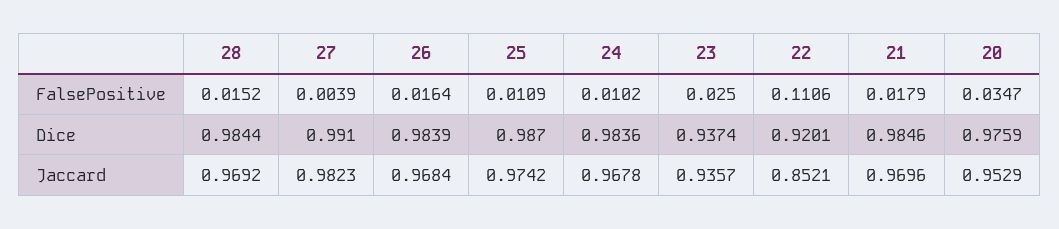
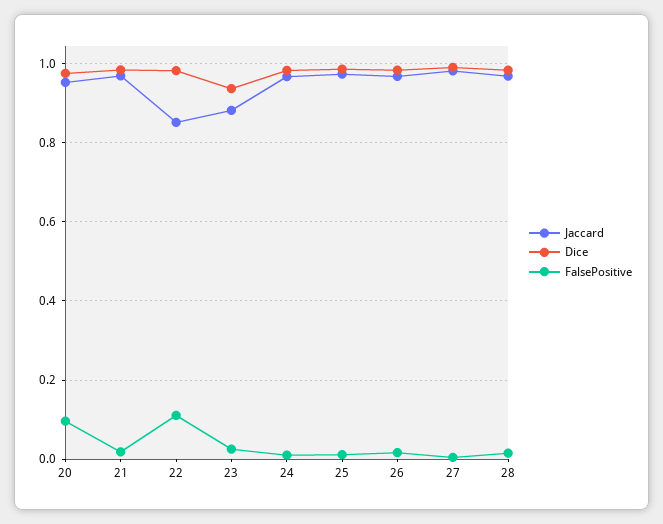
  {
    "FalsePositive": {
      "28": 0.0152,
      "27": 0.0039,
      "26": 0.0164,
      "25": 0.0109,
      "24": 0.0102,
      "23": 0.025,
      "22": 0.1106,
      "21": 0.0179,
-     "20": 0.0347
+     "20": 0.1
    },
    "Dice": {
      "28": 0.9844,
      "27": 0.991,
      "26": 0.9839,
      "25": 0.987,
      "24": 0.9836,
      "23": 0.9374,
-     "22": 0.9201,
+     "22": 0.98,
      "21": 0.9846,
      "20": 0.9759
    },
    "Jaccard": {
      "28": 0.9692,
      "27": 0.9823,
      "26": 0.9684,
      "25": 0.9742,
      "24": 0.9678,
-     "23": 0.9357,
+     "23": 0.88,
      "22": 0.8521,
      "21": 0.9696,
      "20": 0.9529
    }
  }

